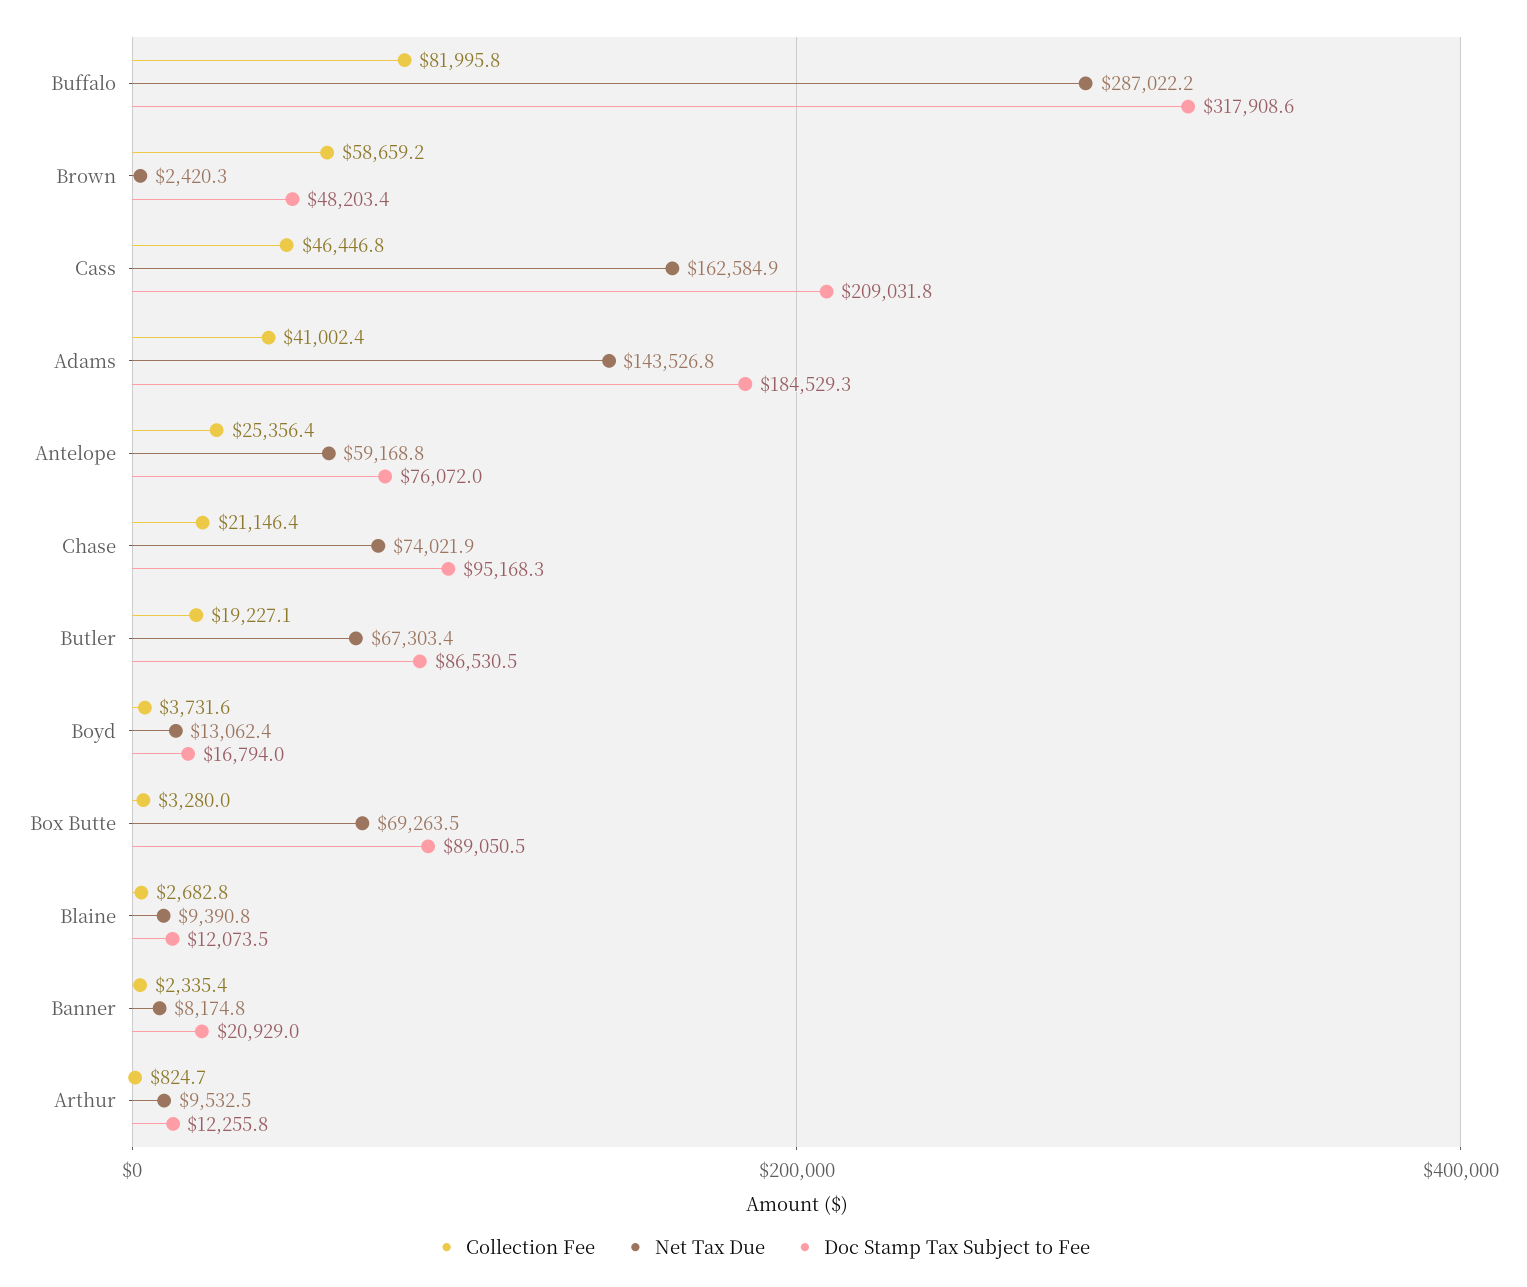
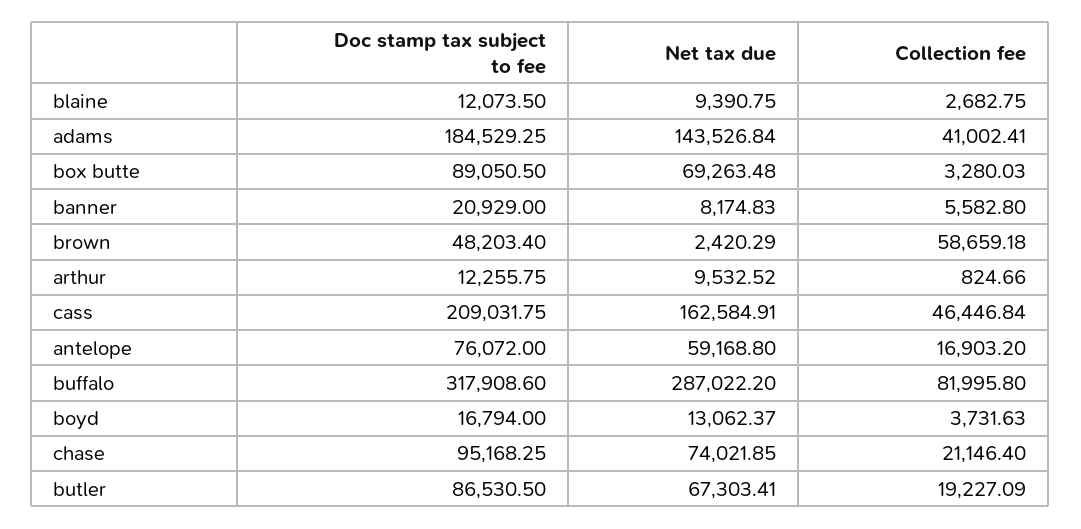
  {
    "Collection Fee": {
      "Buffalo": 81995.8,
      "Brown": 58659.18,
      "Cass": 46446.84,
      "Adams": 41002.41,
-     "Antelope": 25356.4,
+     "Antelope": 16903.2,
      "Chase": 21146.4,
      "Butler": 19227.09,
      "Boyd": 3731.63,
      "Box Butte": 3280.03,
      "Blaine": 2682.75,
-     "Banner": 2335.4,
+     "Banner": 5582.8,
      "Arthur": 824.66
    },
    "Net Tax Due": {
      "Buffalo": 287022.2,
      "Brown": 2420.29,
      "Cass": 162584.91,
      "Adams": 143526.84,
      "Antelope": 59168.8,
      "Chase": 74021.85,
      "Butler": 67303.41,
      "Boyd": 13062.37,
      "Box Butte": 69263.48,
      "Blaine": 9390.75,
      "Banner": 8174.83,
      "Arthur": 9532.52
    },
    "Doc Stamp Tax Subject to Fee": {
      "Buffalo": 317908.6,
      "Brown": 48203.4,
      "Cass": 209031.75,
      "Adams": 184529.25,
      "Antelope": 76072,
      "Chase": 95168.25,
      "Butler": 86530.5,
      "Boyd": 16794,
      "Box Butte": 89050.5,
      "Blaine": 12073.5,
      "Banner": 20929,
      "Arthur": 12255.75
    }
  }

